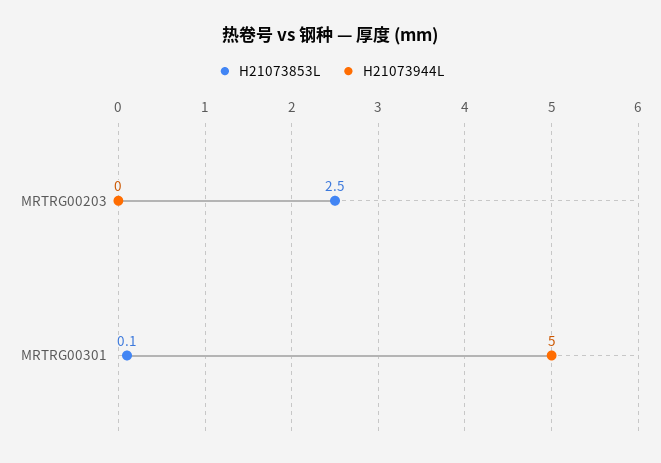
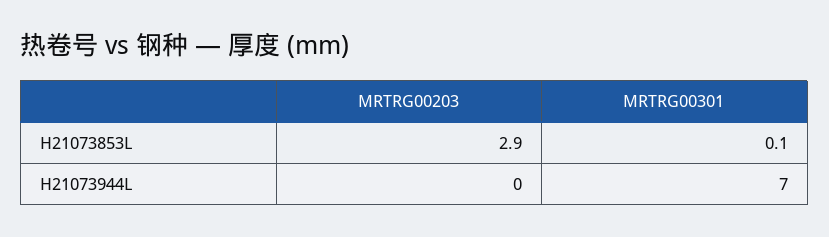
  {
    "H21073853L": {
-     "MRTRG00203": 2.5,
+     "MRTRG00203": 2.9,
      "MRTRG00301": 0.1
    },
    "H21073944L": {
      "MRTRG00203": 0,
-     "MRTRG00301": 5
+     "MRTRG00301": 7
    }
  }

